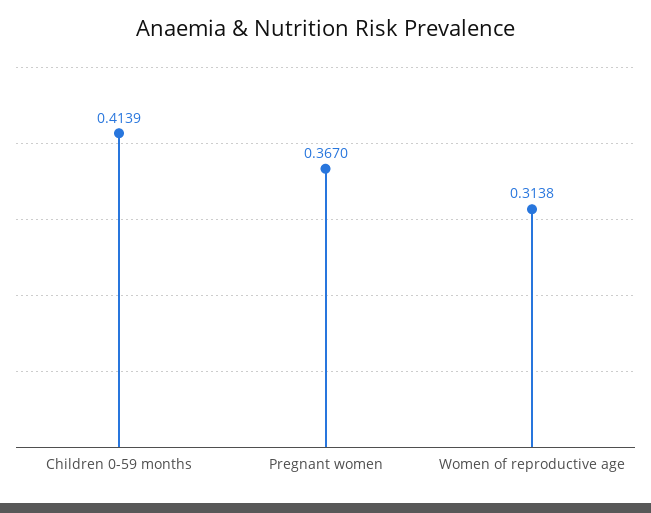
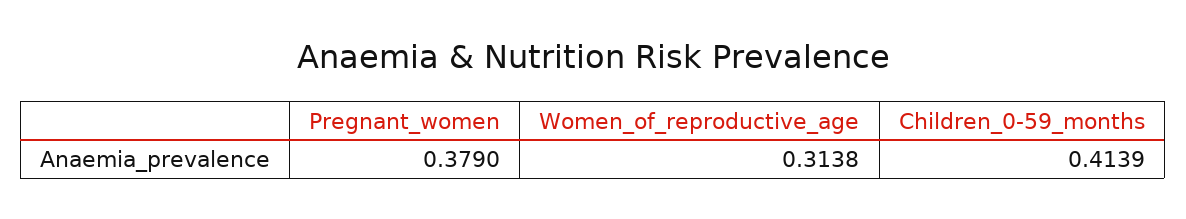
  {
    "Children 0-59 months": 0.4139,
-   "Pregnant women": 0.367,
+   "Pregnant women": 0.379,
    "Women of reproductive age": 0.3138
  }

